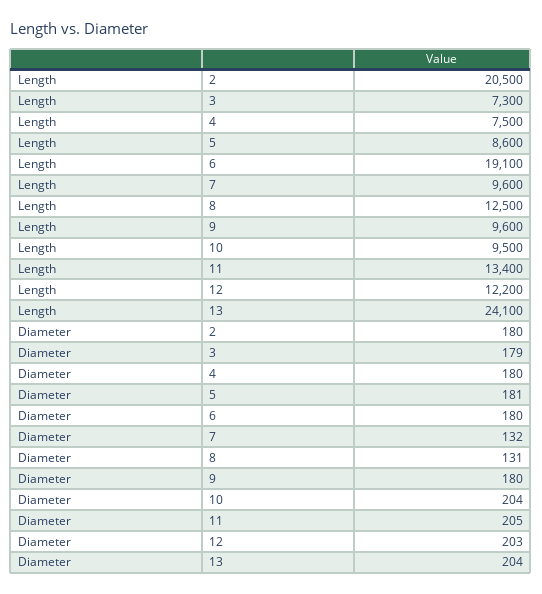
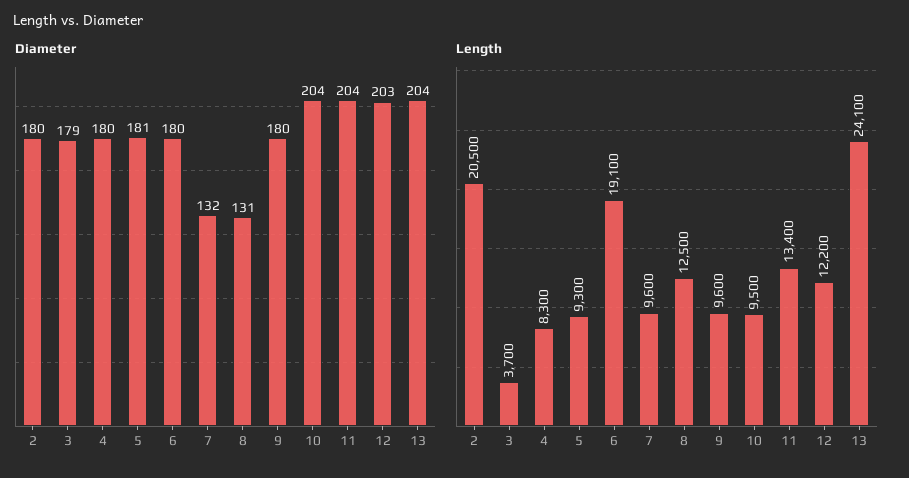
  {
    "Length": {
      "2": 20500,
-     "3": 7300,
+     "3": 3700,
-     "4": 7500,
+     "4": 8300,
-     "5": 8600,
+     "5": 9300,
      "6": 19100,
      "7": 9600,
      "8": 12500,
      "9": 9600,
      "10": 9500,
      "11": 13400,
      "12": 12200,
      "13": 24100
    },
    "Diameter": {
      "2": 180,
      "3": 179,
      "4": 180,
      "5": 181,
      "6": 180,
      "7": 132,
      "8": 131,
      "9": 180,
      "10": 204,
-     "11": 205,
+     "11": 204,
      "12": 203,
      "13": 204
    }
  }

